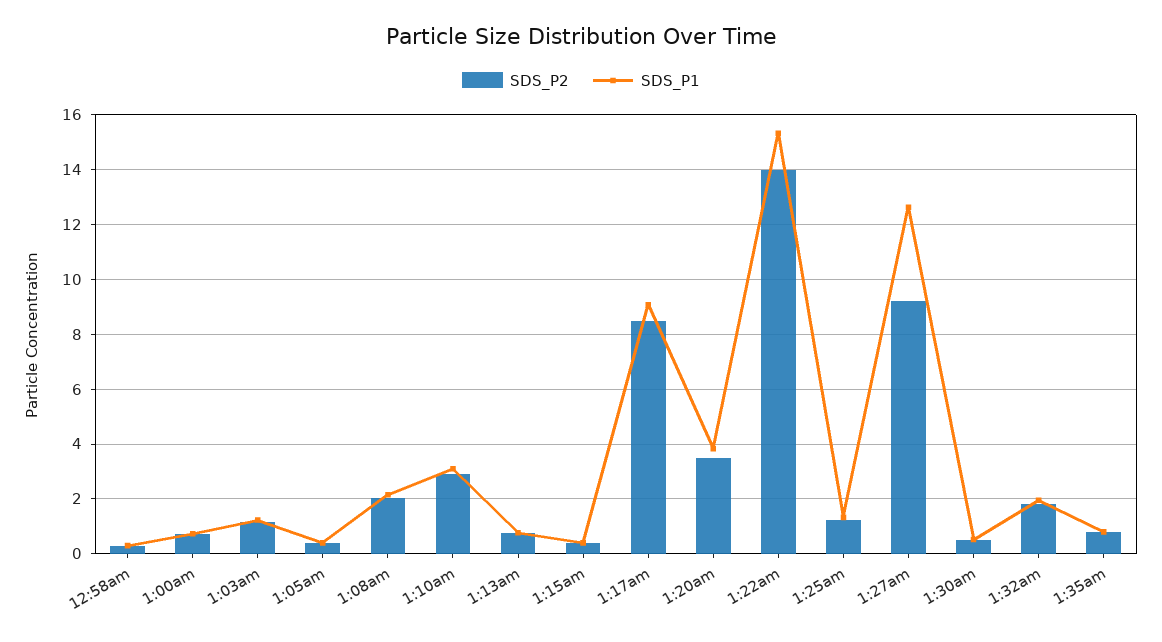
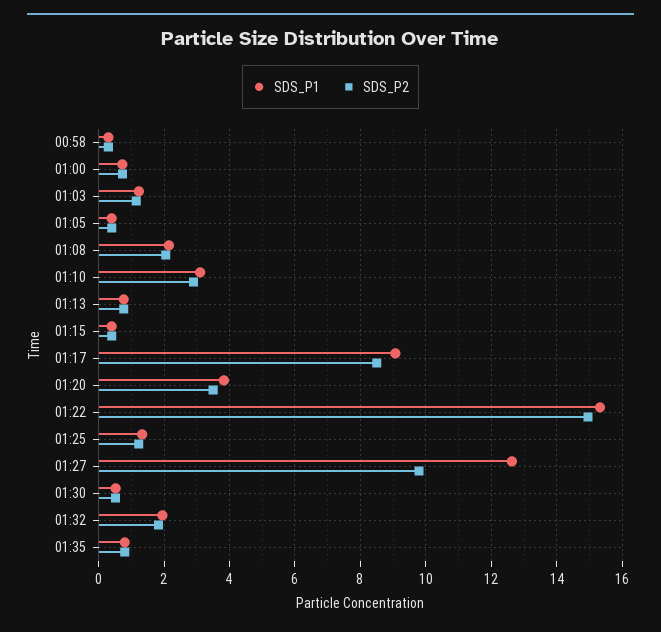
  {
    "SDS_P2": {
      "12:58am": 0.4,
      "1:00am": 0.8,
      "1:03am": 1.2,
      "1:05am": 0.4,
      "1:08am": 2,
      "1:10am": 3,
      "1:13am": 0.8,
      "1:15am": 0.4,
      "1:17am": 8.6,
      "1:20am": 3.6,
-     "1:22am": 14,
+     "1:22am": 15,
      "1:25am": 1.2,
-     "1:27am": 9.25,
+     "1:27am": 9.8,
      "1:30am": 0.6,
      "1:32am": 1.8,
      "1:35am": 0.8
    },
    "SDS_P1": {
      "12:58am": 0.4,
      "1:00am": 0.8,
      "1:03am": 1.2,
      "1:05am": 0.4,
      "1:08am": 2.2,
      "1:10am": 3.2,
      "1:13am": 0.8,
      "1:15am": 0.4,
      "1:17am": 9,
      "1:20am": 3.8,
      "1:22am": 15.4,
      "1:25am": 1.4,
      "1:27am": 12.6,
      "1:30am": 0.6,
      "1:32am": 2,
      "1:35am": 0.8
    }
  }

